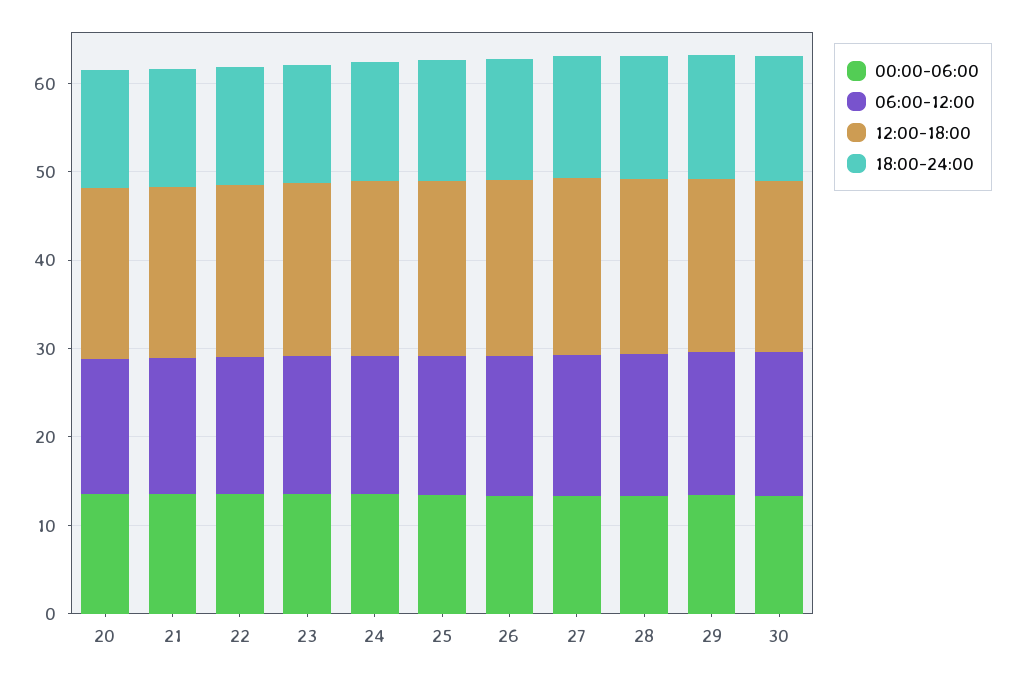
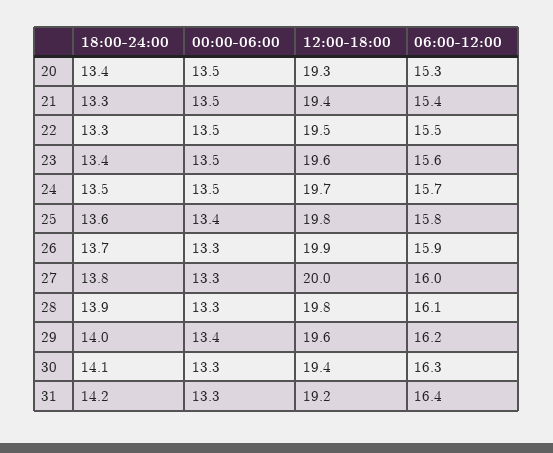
  {
    "00:00-06:00": {
      "20": 13.5,
      "21": 13.5,
      "22": 13.5,
      "23": 13.5,
      "24": 13.5,
      "25": 13.4,
      "26": 13.3,
      "27": 13.3,
      "28": 13.3,
      "29": 13.4,
-     "30": 13.3
+     "30": 13.3,
+     "31": 13.3
    },
    "06:00-12:00": {
      "20": 15.3,
      "21": 15.4,
      "22": 15.5,
      "23": 15.6,
      "24": 15.7,
      "25": 15.8,
      "26": 15.9,
      "27": 16,
      "28": 16.1,
      "29": 16.2,
-     "30": 16.3
+     "30": 16.3,
+     "31": 16.4
    },
    "12:00-18:00": {
      "20": 19.3,
      "21": 19.4,
      "22": 19.5,
      "23": 19.6,
      "24": 19.7,
      "25": 19.8,
      "26": 19.9,
      "27": 20,
      "28": 19.8,
      "29": 19.6,
-     "30": 19.4
+     "30": 19.4,
+     "31": 19.2
    },
    "18:00-24:00": {
      "20": 13.4,
      "21": 13.3,
      "22": 13.3,
      "23": 13.4,
      "24": 13.5,
      "25": 13.6,
      "26": 13.7,
      "27": 13.8,
      "28": 13.9,
      "29": 14,
-     "30": 14.1
+     "30": 14.1,
+     "31": 14.2
    }
  }

